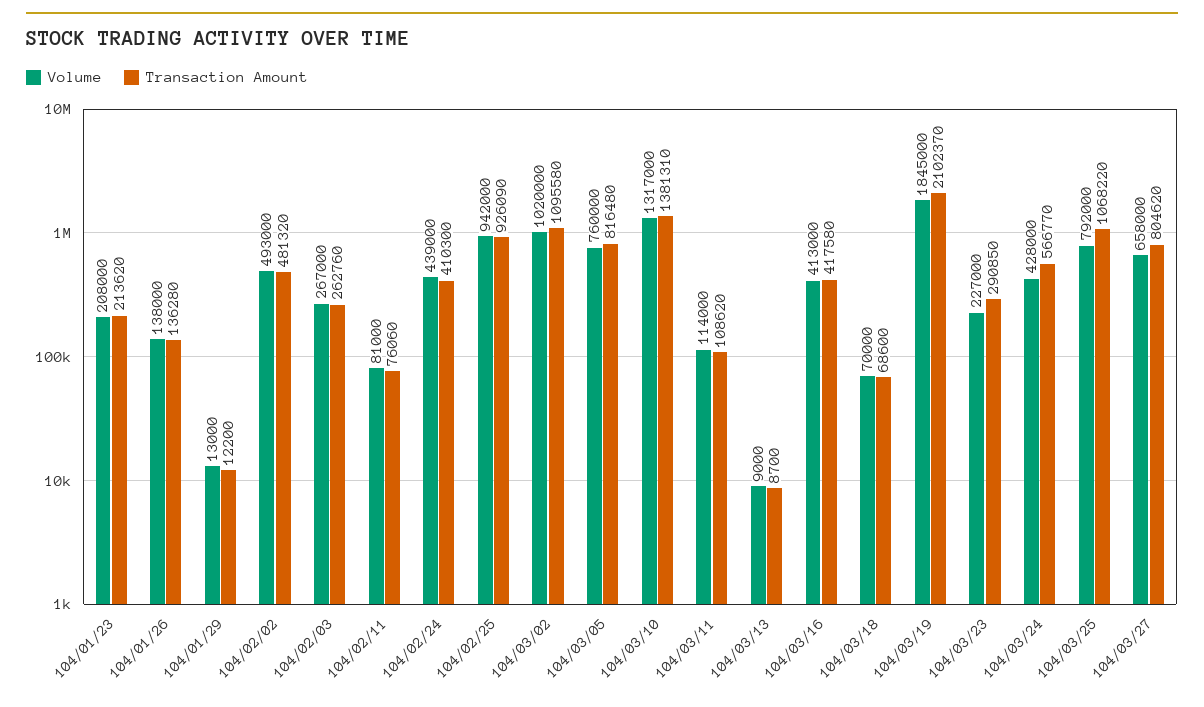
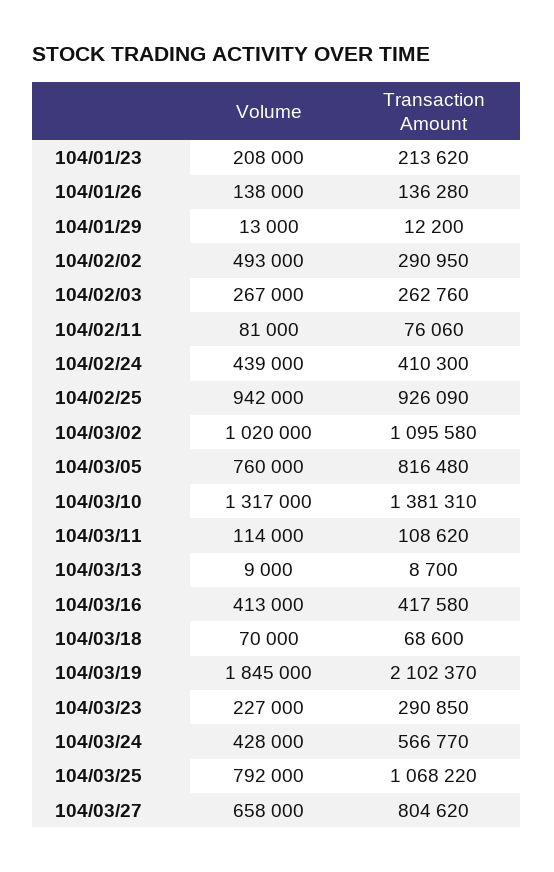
  {
    "Volume": {
      "104/01/23": 208000,
      "104/01/26": 138000,
      "104/01/29": 13000,
      "104/02/02": 493000,
      "104/02/03": 267000,
      "104/02/11": 81000,
      "104/02/24": 439000,
      "104/02/25": 942000,
      "104/03/02": 1020000,
      "104/03/05": 760000,
      "104/03/10": 1317000,
      "104/03/11": 114000,
      "104/03/13": 9000,
      "104/03/16": 413000,
      "104/03/18": 70000,
      "104/03/19": 1845000,
      "104/03/23": 227000,
      "104/03/24": 428000,
      "104/03/25": 792000,
      "104/03/27": 658000
    },
    "Transaction Amount": {
      "104/01/23": 213620,
      "104/01/26": 136280,
      "104/01/29": 12200,
-     "104/02/02": 481320,
+     "104/02/02": 290950,
      "104/02/03": 262760,
      "104/02/11": 76060,
      "104/02/24": 410300,
      "104/02/25": 926090,
      "104/03/02": 1095580,
      "104/03/05": 816480,
      "104/03/10": 1381310,
      "104/03/11": 108620,
      "104/03/13": 8700,
      "104/03/16": 417580,
      "104/03/18": 68600,
      "104/03/19": 2102370,
      "104/03/23": 290850,
      "104/03/24": 566770,
      "104/03/25": 1068220,
      "104/03/27": 804620
    }
  }

